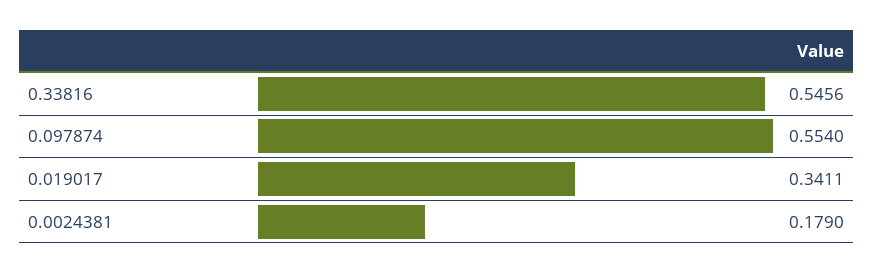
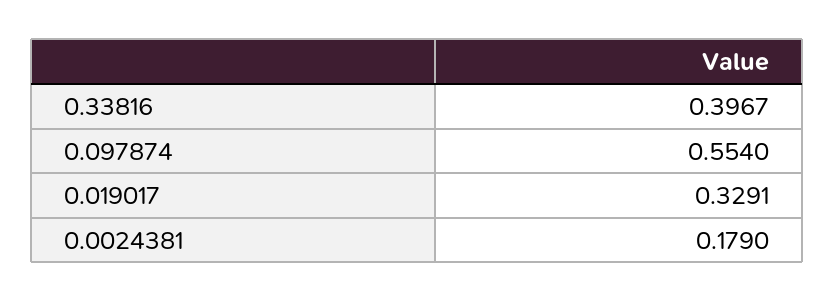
  {
-   "0.33816": 0.5456,
+   "0.33816": 0.3967,
    "0.097874": 0.554,
-   "0.019017": 0.3411,
+   "0.019017": 0.3291,
    "0.0024381": 0.179
  }

